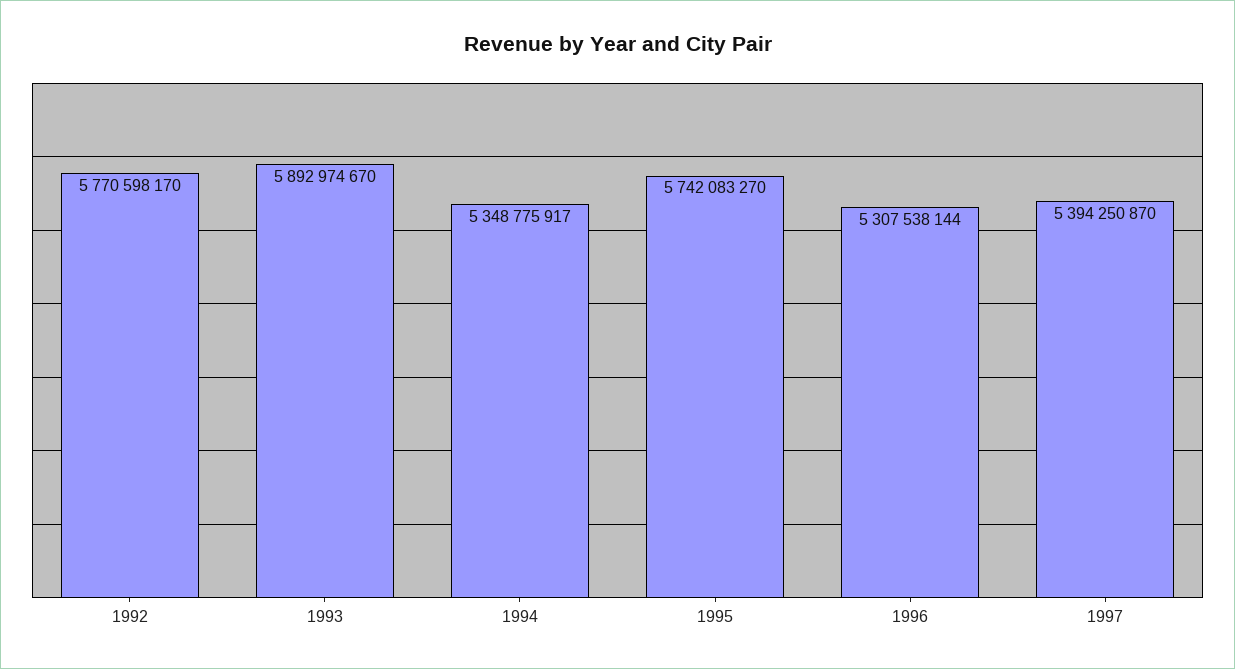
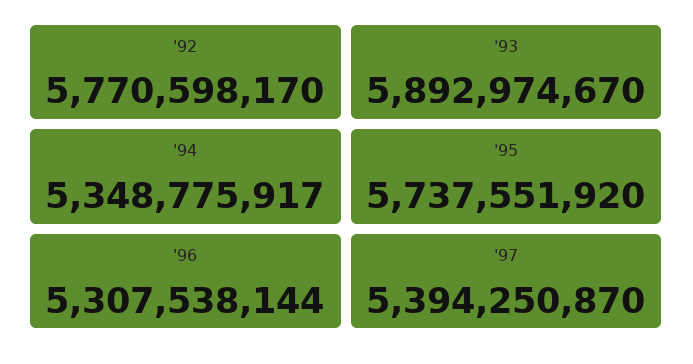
  {
    "1992": 5770598170,
    "1993": 5892974670,
    "1994": 5348775917,
-   "1995": 5742083270,
+   "1995": 5737551920,
    "1996": 5307538144,
    "1997": 5394250870
  }

